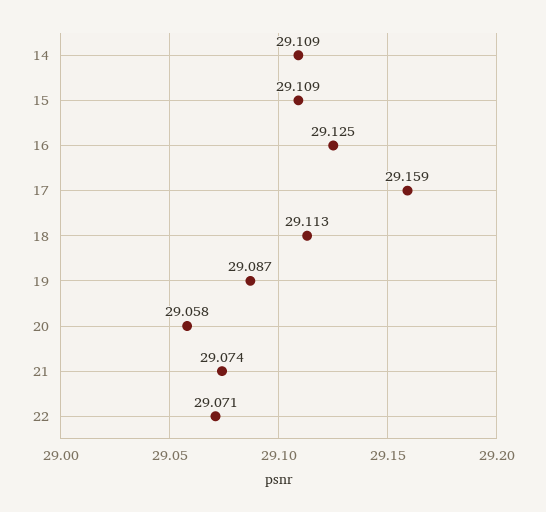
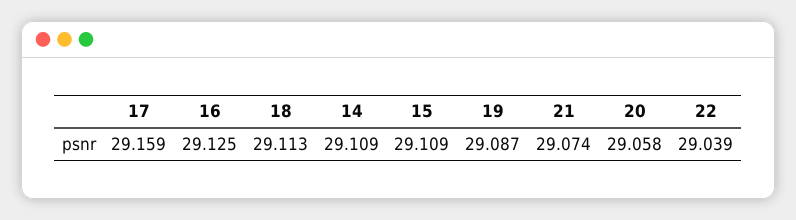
  {
    "14": 29.109,
    "15": 29.109,
    "16": 29.125,
    "17": 29.159,
    "18": 29.113,
    "19": 29.087,
    "20": 29.058,
    "21": 29.074,
-   "22": 29.071
+   "22": 29.039
  }

